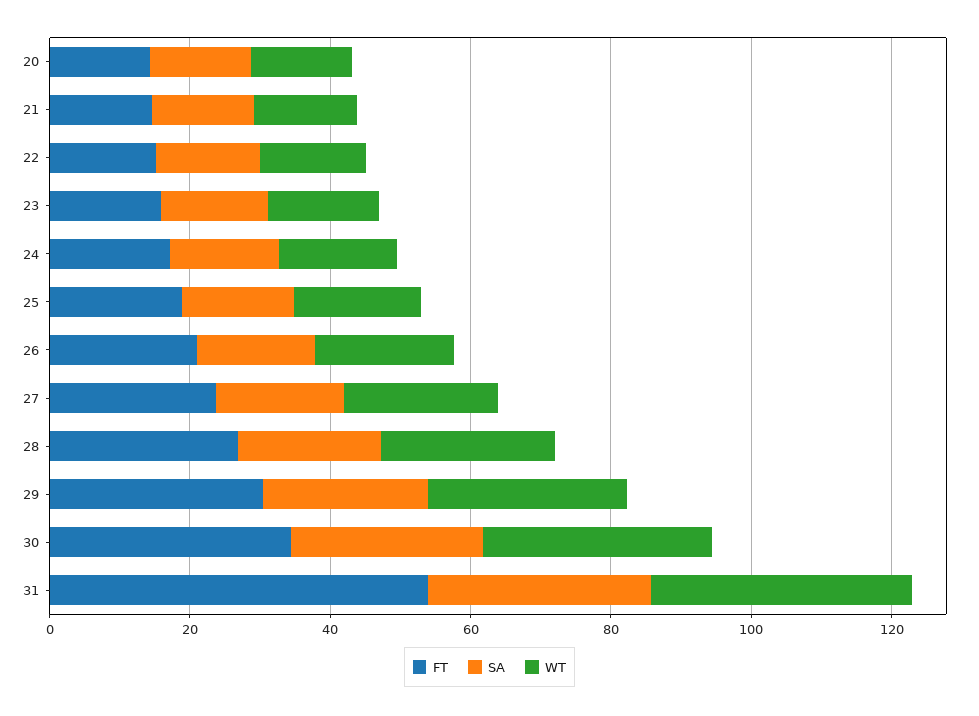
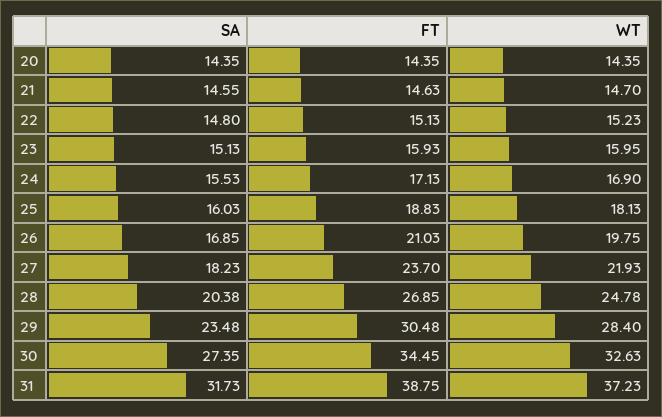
  {
    "FT": {
      "20": 14.35,
      "21": 14.63,
      "22": 15.13,
      "23": 15.93,
      "24": 17.13,
      "25": 18.83,
      "26": 21.03,
      "27": 23.7,
      "28": 26.85,
      "29": 30.48,
      "30": 34.45,
-     "31": 55
+     "31": 38.75
    },
    "SA": {
      "20": 14.35,
      "21": 14.55,
      "22": 14.8,
      "23": 15.13,
      "24": 15.53,
      "25": 16.03,
      "26": 16.85,
      "27": 18.23,
      "28": 20.38,
      "29": 23.48,
      "30": 27.35,
      "31": 31.73
    },
    "WT": {
      "20": 14.35,
      "21": 14.7,
      "22": 15.23,
      "23": 15.95,
      "24": 16.9,
      "25": 18.13,
      "26": 19.75,
      "27": 21.93,
      "28": 24.78,
      "29": 28.4,
      "30": 32.63,
      "31": 37.23
    }
  }

